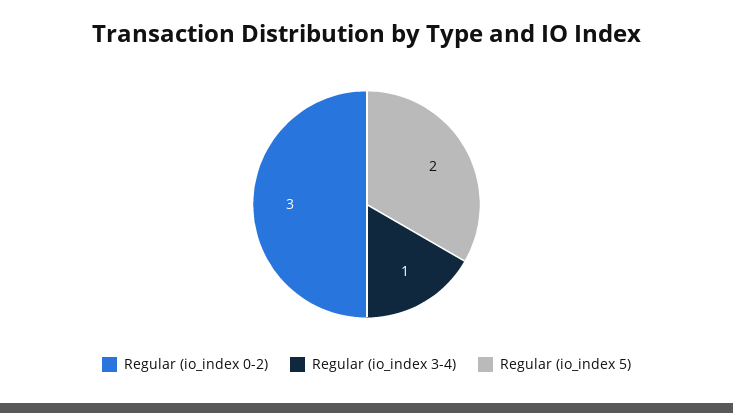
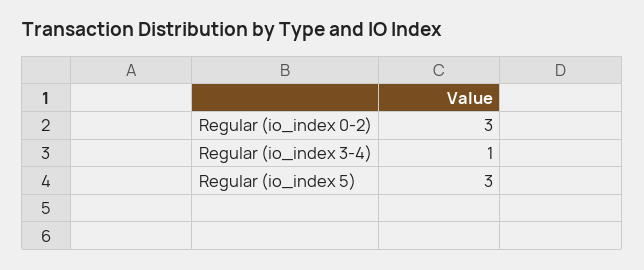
  {
    "Regular (io_index 0-2)": 3,
    "Regular (io_index 3-4)": 1,
-   "Regular (io_index 5)": 2
+   "Regular (io_index 5)": 3
  }

